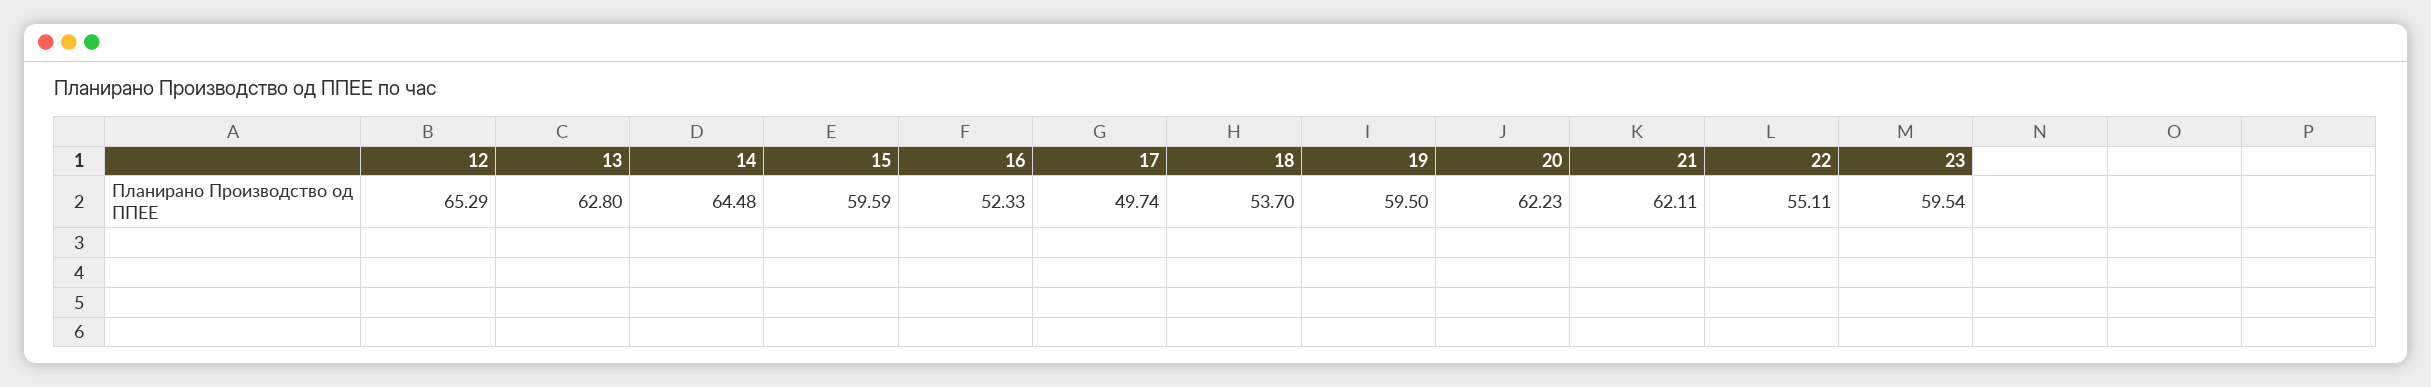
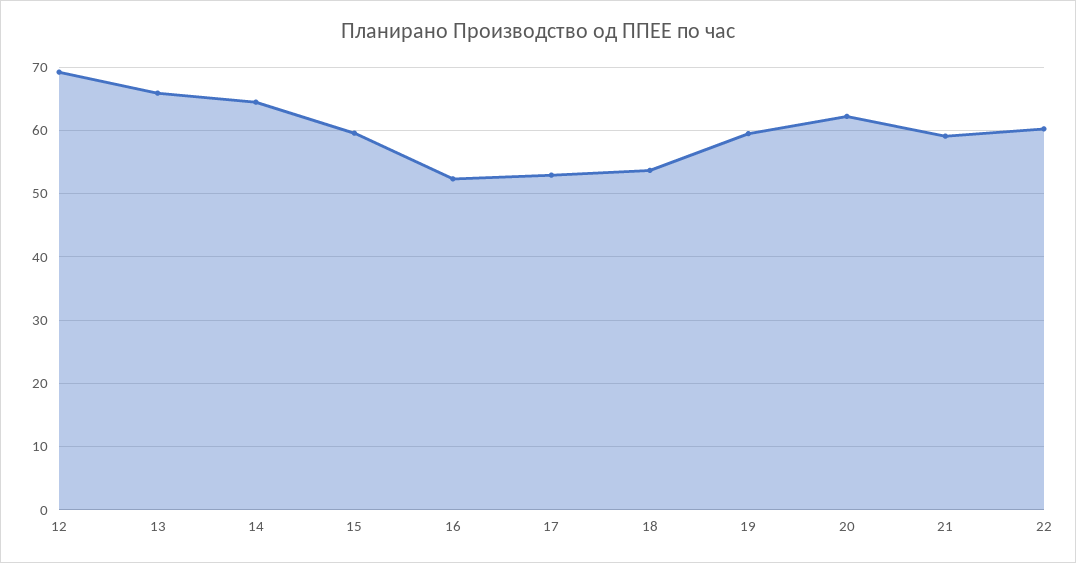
  {
-   "12": 65.29,
+   "12": 69,
-   "13": 62.8,
+   "13": 66,
    "14": 64.48,
    "15": 59.59,
    "16": 52.33,
-   "17": 49.74,
+   "17": 53,
    "18": 53.7,
    "19": 59.5,
    "20": 62.23,
-   "21": 62.11,
+   "21": 59,
-   "22": 55.11,
+   "22": 60
-   "23": 59.54
  }

